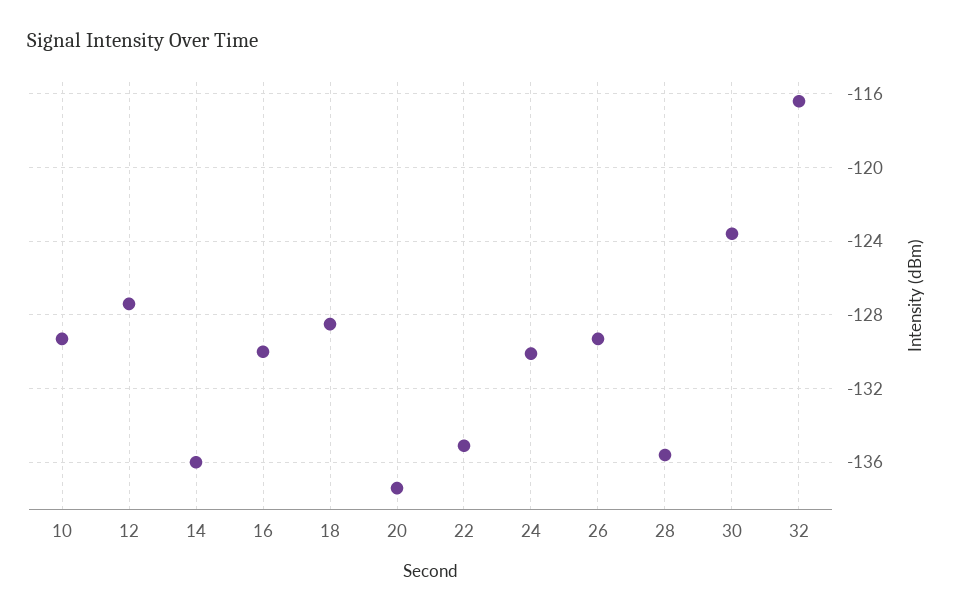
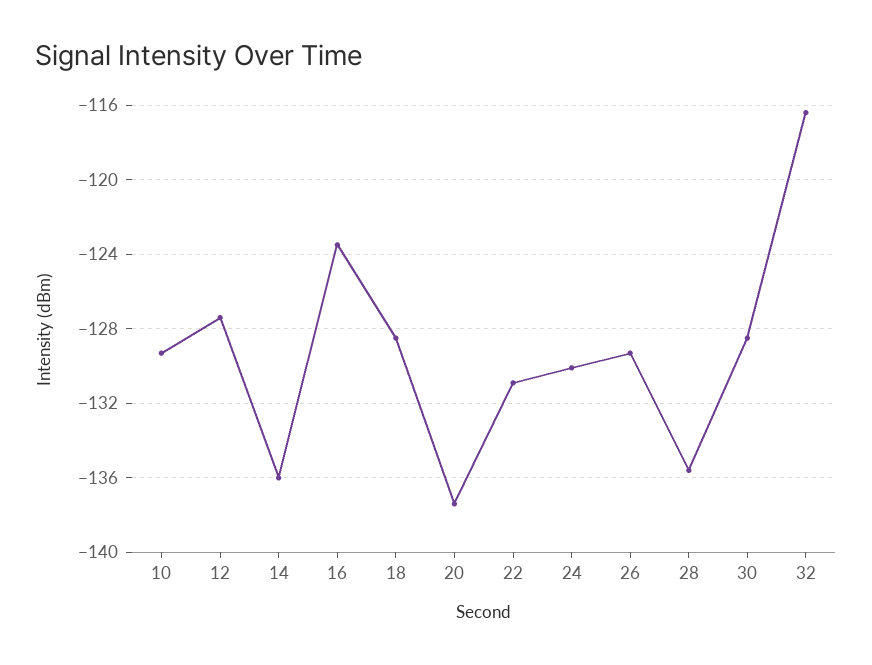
  {
    "10": -129.5,
    "12": -127.5,
    "14": -136,
-   "16": -130,
+   "16": -123.5,
    "18": -128.5,
    "20": -137.5,
-   "22": -135,
+   "22": -131,
    "24": -130,
    "26": -129.5,
    "28": -135.5,
-   "30": -123.5,
+   "30": -128.5,
    "32": -116.5
  }

